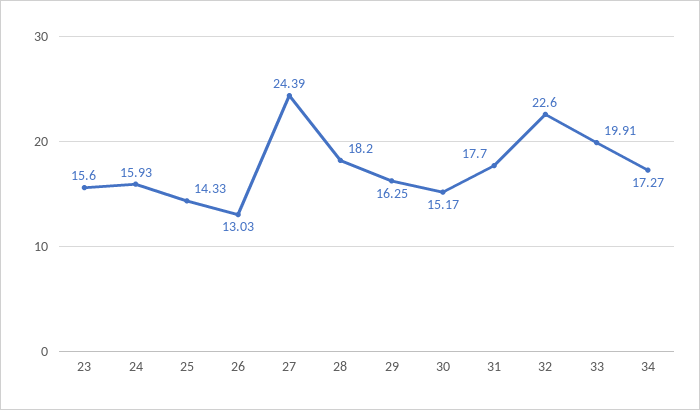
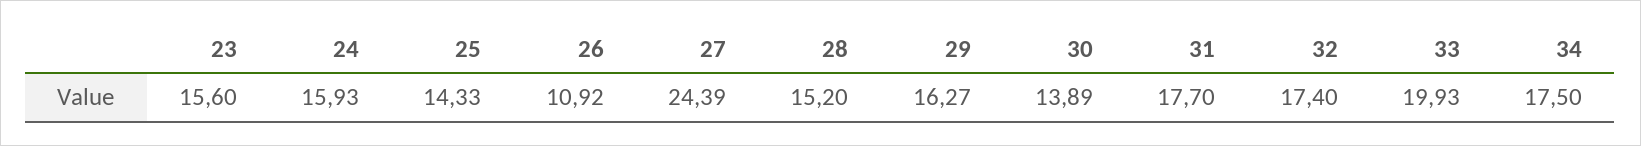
  {
    "23": 15.6,
    "24": 15.93,
    "25": 14.33,
-   "26": 13.03,
+   "26": 10.92,
    "27": 24.39,
-   "28": 18.2,
+   "28": 15.2,
-   "29": 16.25,
+   "29": 16.27,
-   "30": 15.17,
+   "30": 13.89,
    "31": 17.7,
-   "32": 22.6,
+   "32": 17.4,
-   "33": 19.91,
+   "33": 19.93,
-   "34": 17.27
+   "34": 17.5
  }

